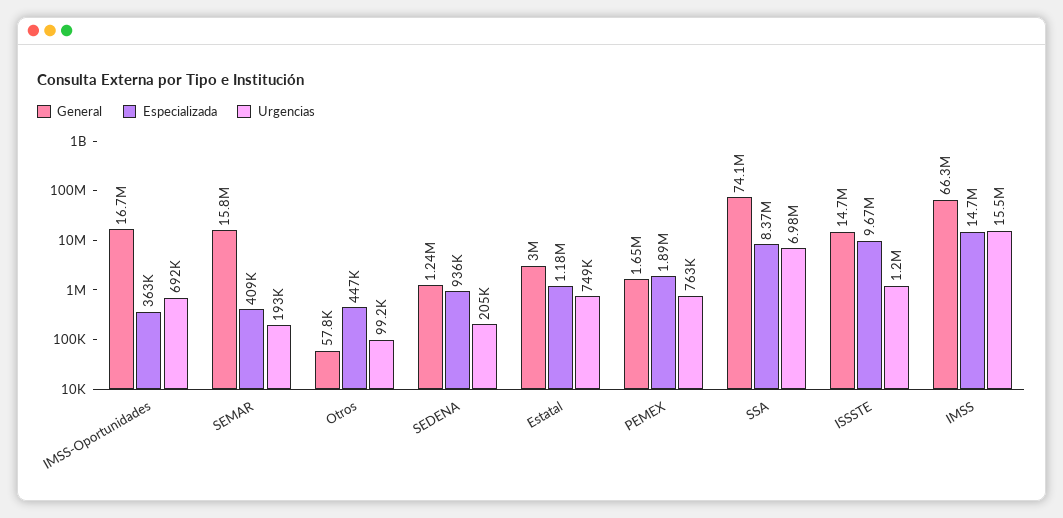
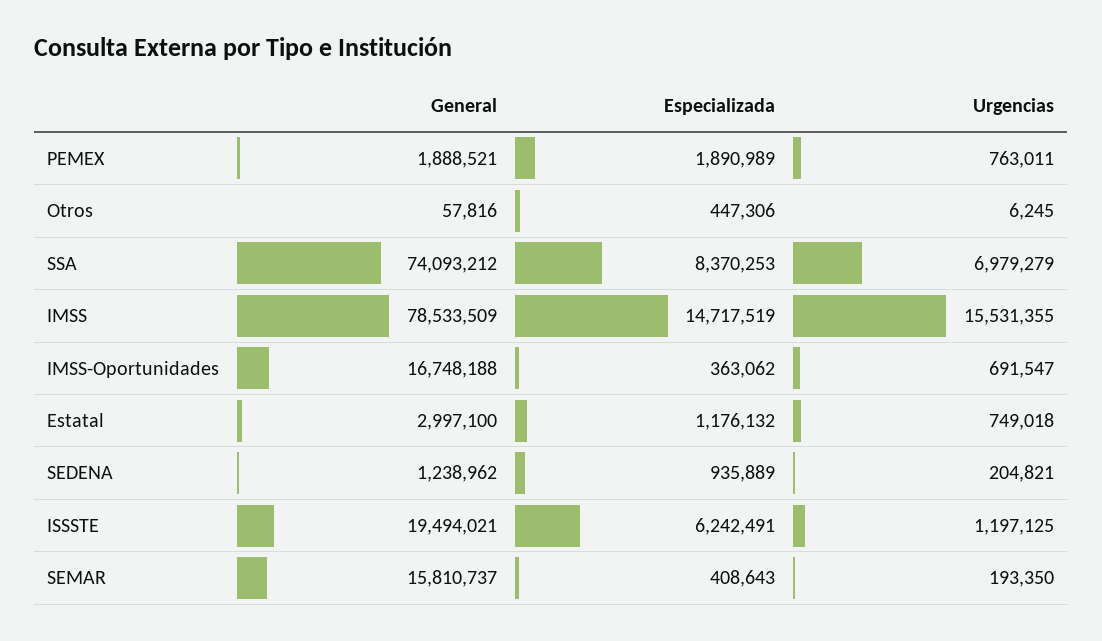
  {
    "General": {
      "IMSS-Oportunidades": 16748188,
      "SEMAR": 15810737,
      "Otros": 57816,
      "SEDENA": 1238962,
      "Estatal": 2997100,
-     "PEMEX": 1650000,
+     "PEMEX": 1888521,
      "SSA": 74093212,
-     "ISSSTE": 14700000,
+     "ISSSTE": 19494021,
-     "IMSS": 66300000
+     "IMSS": 78533509
    },
    "Especializada": {
      "IMSS-Oportunidades": 363062,
      "SEMAR": 408643,
      "Otros": 447306,
      "SEDENA": 935889,
      "Estatal": 1176132,
      "PEMEX": 1890989,
      "SSA": 8370253,
-     "ISSSTE": 9670000,
+     "ISSSTE": 6242491,
      "IMSS": 14717519
    },
    "Urgencias": {
      "IMSS-Oportunidades": 691547,
      "SEMAR": 193350,
-     "Otros": 99200,
+     "Otros": 6245,
      "SEDENA": 204821,
      "Estatal": 749018,
      "PEMEX": 763011,
      "SSA": 6979279,
      "ISSSTE": 1197125,
      "IMSS": 15531355
    }
  }

